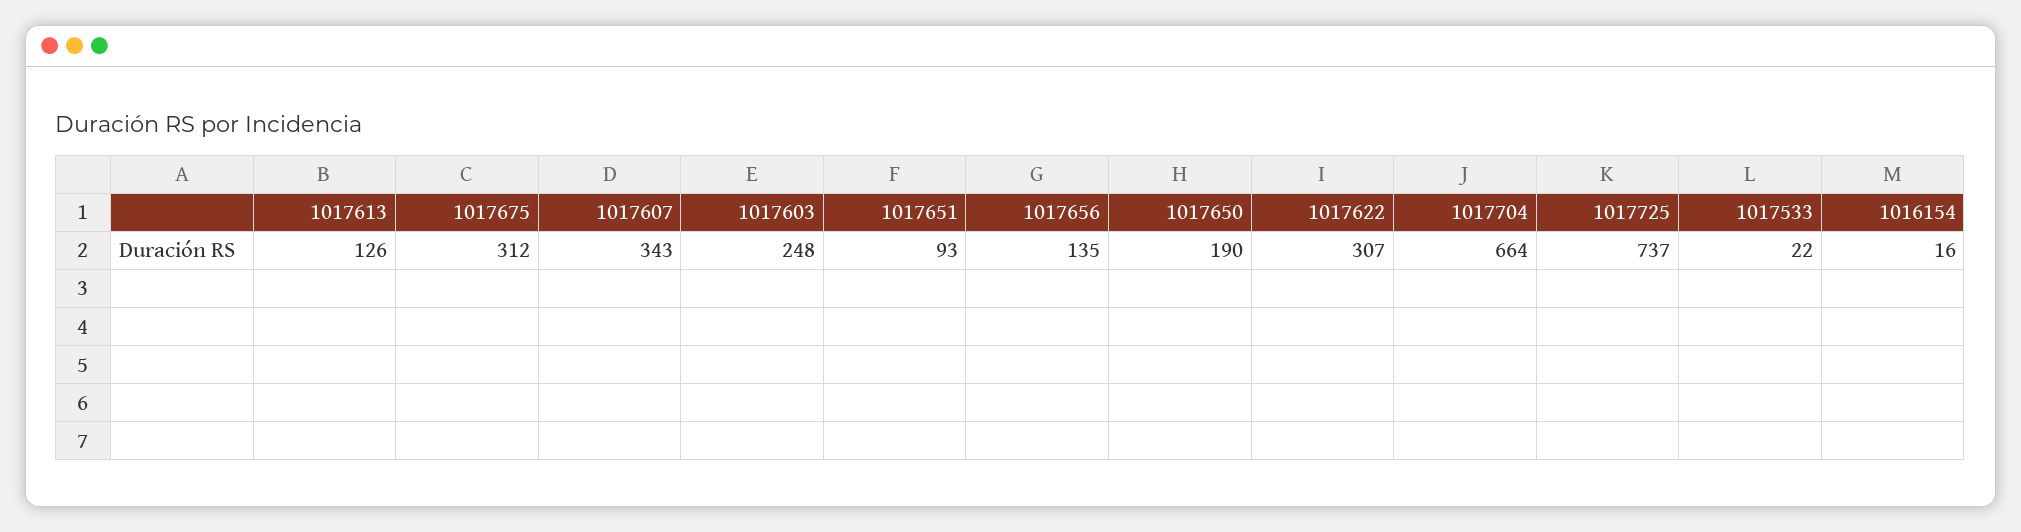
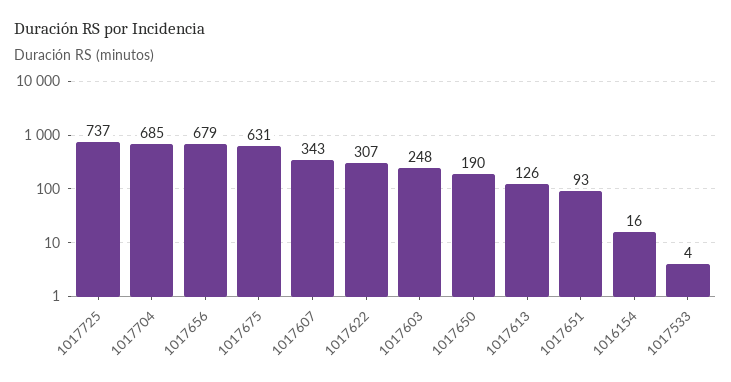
  {
    "1017613": 126,
-   "1017675": 312,
+   "1017675": 631,
    "1017607": 343,
    "1017603": 248,
    "1017651": 93,
-   "1017656": 135,
+   "1017656": 679,
    "1017650": 190,
    "1017622": 307,
-   "1017704": 664,
+   "1017704": 685,
    "1017725": 737,
-   "1017533": 22,
+   "1017533": 4,
    "1016154": 16
  }

